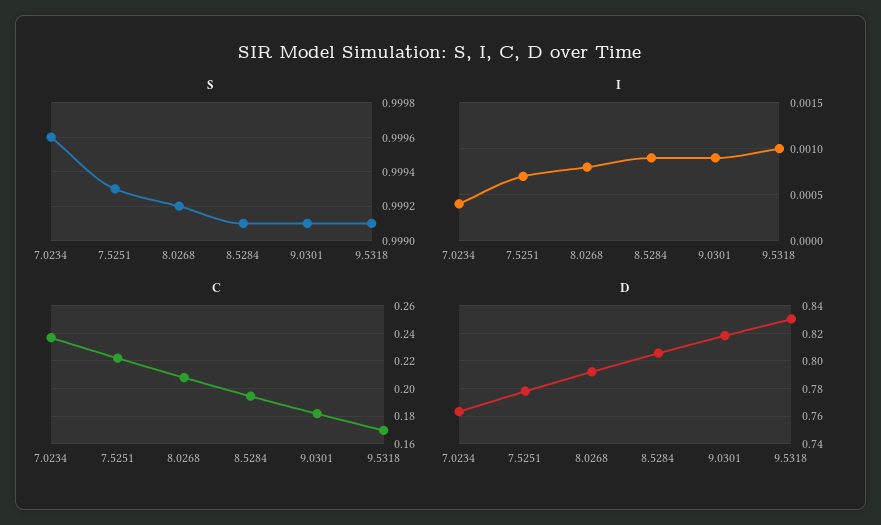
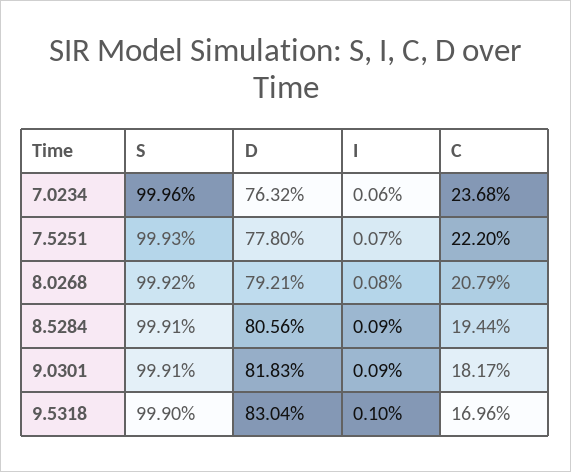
  {
    "S": {
      "7.0234": 0.9996,
      "7.5251": 0.9993,
      "8.0268": 0.9992,
      "8.5284": 0.9991,
      "9.0301": 0.9991,
-     "9.5318": 0.9991
+     "9.5318": 0.999
    },
    "I": {
-     "7.0234": 0.0004,
+     "7.0234": 0.0006,
      "7.5251": 0.0007,
      "8.0268": 0.0008,
      "8.5284": 0.0009,
      "9.0301": 0.0009,
      "9.5318": 0.001
    },
    "C": {
      "7.0234": 0.2368,
      "7.5251": 0.222,
      "8.0268": 0.2079,
      "8.5284": 0.1944,
      "9.0301": 0.1817,
      "9.5318": 0.1696
    },
    "D": {
      "7.0234": 0.7632,
      "7.5251": 0.778,
      "8.0268": 0.7921,
      "8.5284": 0.8056,
      "9.0301": 0.8183,
      "9.5318": 0.8304
    }
  }

